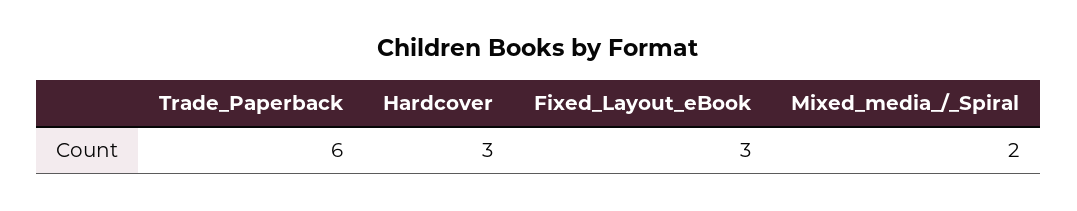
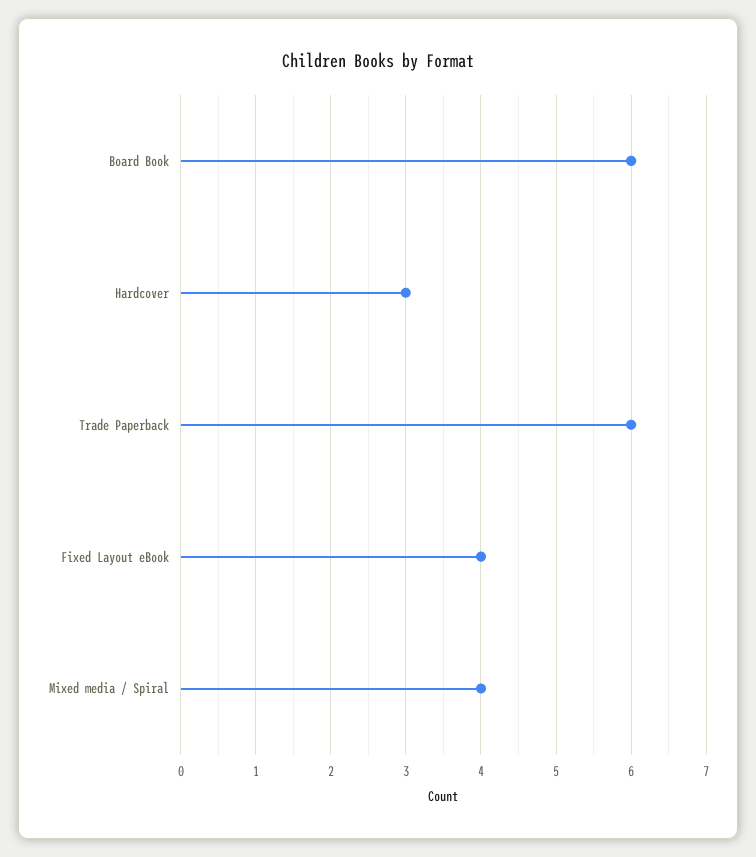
  {
    "Trade_Paperback": 6,
    "Hardcover": 3,
-   "Fixed_Layout_eBook": 3,
+   "Fixed_Layout_eBook": 4,
-   "Mixed_media_/_Spiral": 2
+   "Mixed_media_/_Spiral": 4,
+   "Board Book": 6
  }

